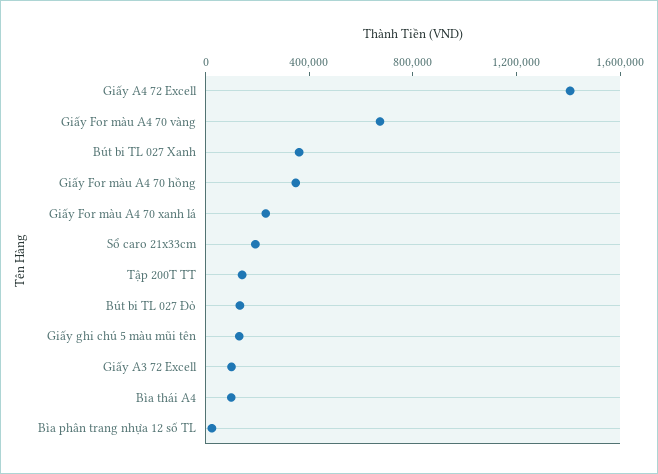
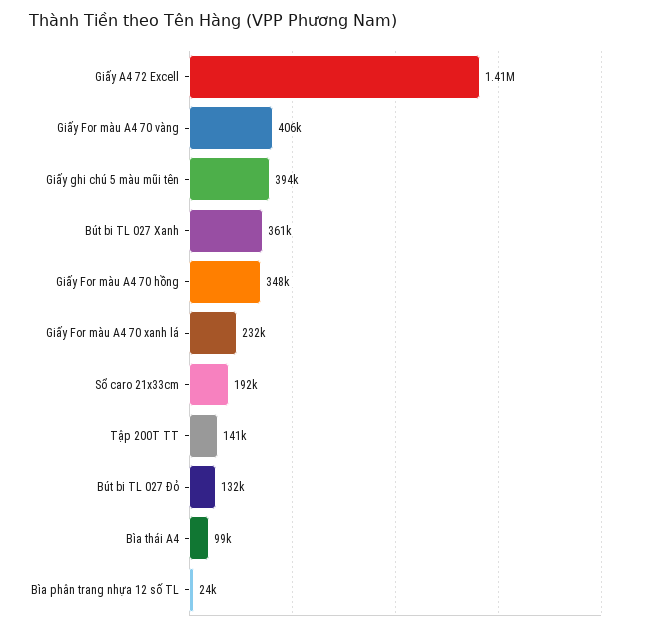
  {
    "Giấy A4 72 Excell": 1410000,
-   "Giấy For màu A4 70 vàng": 700000,
+   "Giấy For màu A4 70 vàng": 406000,
    "Bút bi TL 027 Xanh": 361000,
    "Giấy For màu A4 70 hồng": 348000,
    "Giấy For màu A4 70 xanh lá": 232000,
    "Sổ caro 21x33cm": 192000,
    "Tập 200T TT": 141000,
    "Bút bi TL 027 Đỏ": 132000,
-   "Giấy ghi chú 5 màu mũi tên": 100000,
+   "Giấy ghi chú 5 màu mũi tên": 394000,
-   "Giấy A3 72 Excell": 100000,
    "Bìa thái A4": 99000,
    "Bìa phân trang nhựa 12 số TL": 24000
  }

